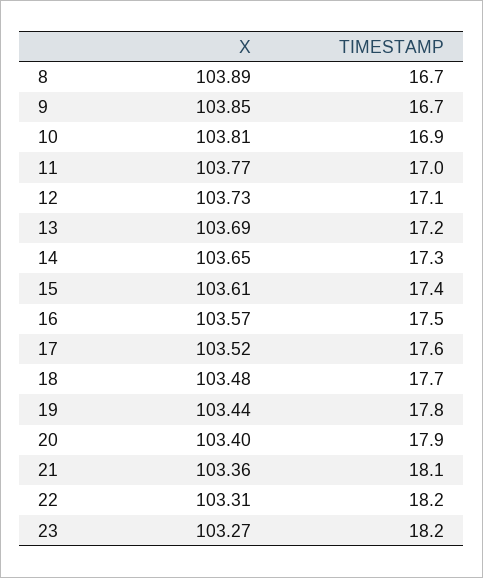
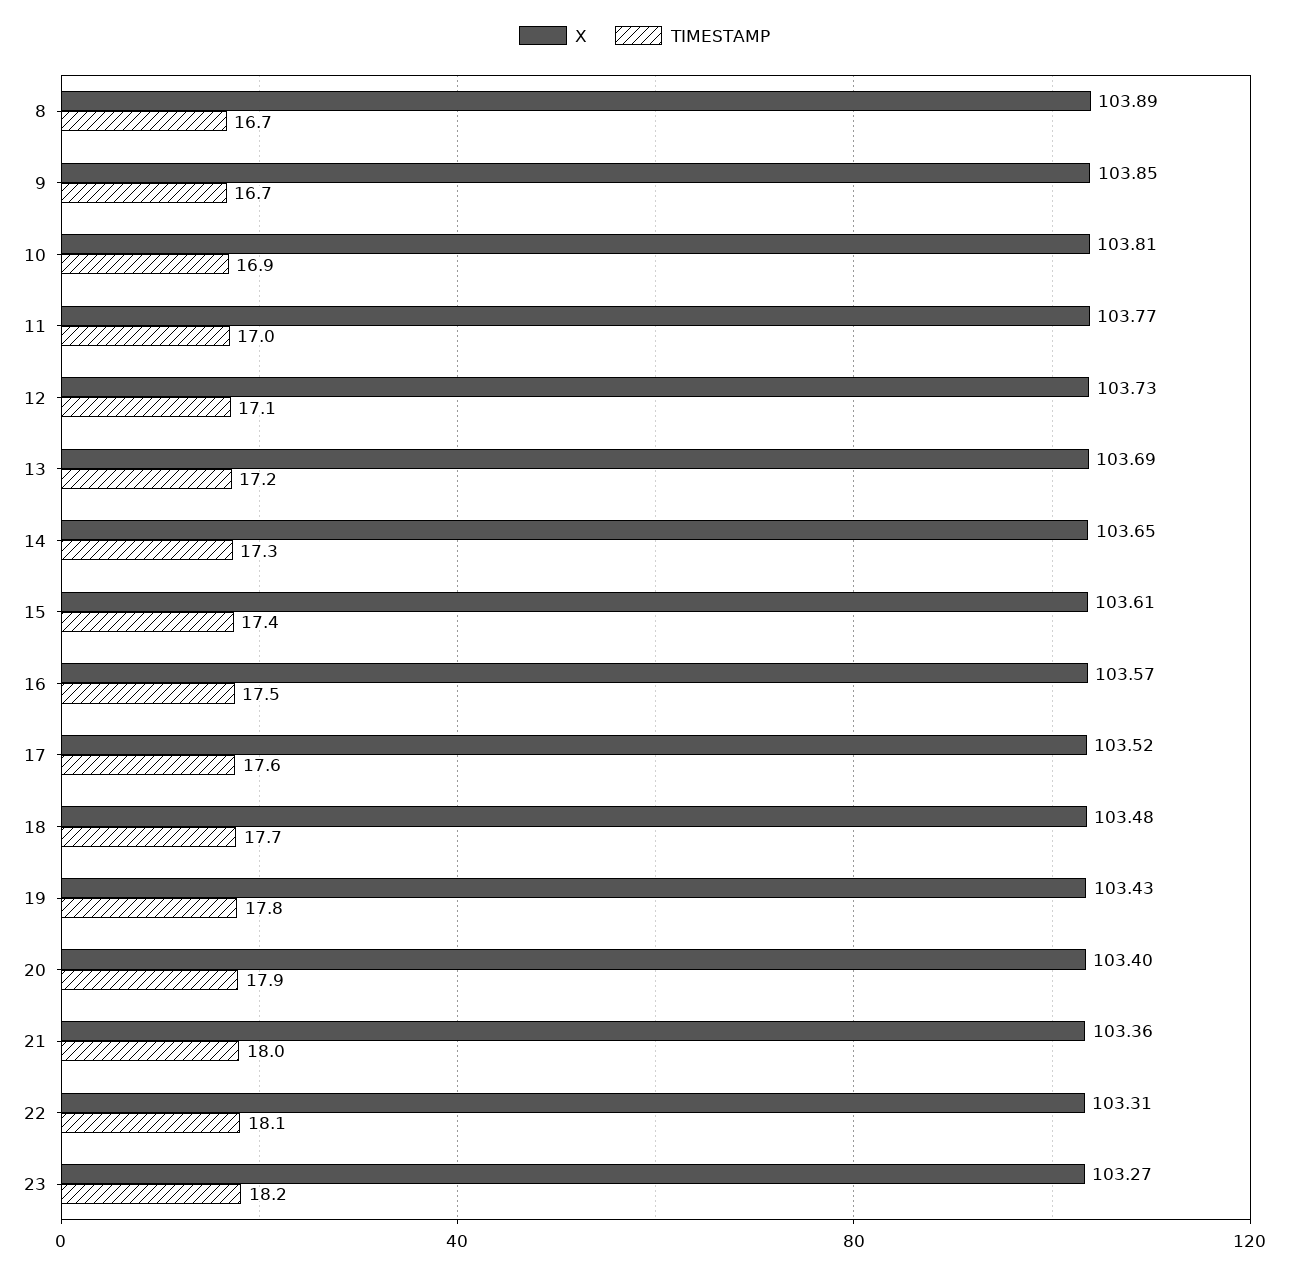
  {
    "X": {
      "8": 103.89,
      "9": 103.85,
      "10": 103.81,
      "11": 103.77,
      "12": 103.73,
      "13": 103.69,
      "14": 103.65,
      "15": 103.61,
      "16": 103.57,
      "17": 103.52,
      "18": 103.48,
-     "19": 103.44,
+     "19": 103.43,
      "20": 103.4,
      "21": 103.36,
      "22": 103.31,
      "23": 103.27
    },
    "TIMESTAMP": {
      "8": 16.7,
      "9": 16.7,
      "10": 16.9,
      "11": 17,
      "12": 17.1,
      "13": 17.2,
      "14": 17.3,
      "15": 17.4,
      "16": 17.5,
      "17": 17.6,
      "18": 17.7,
      "19": 17.8,
      "20": 17.9,
-     "21": 18.1,
+     "21": 18,
-     "22": 18.2,
+     "22": 18.1,
      "23": 18.2
    }
  }

